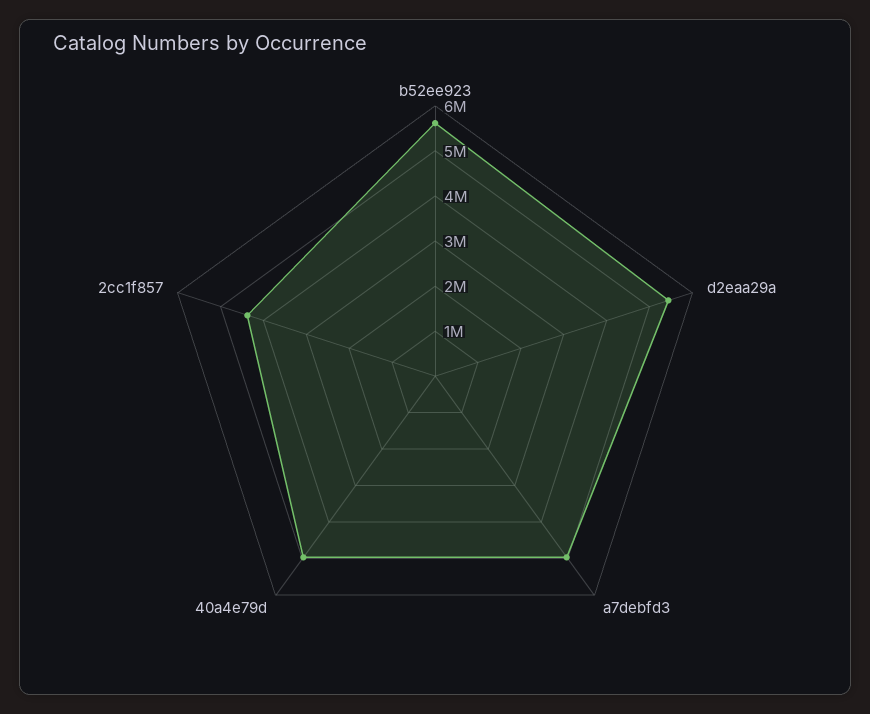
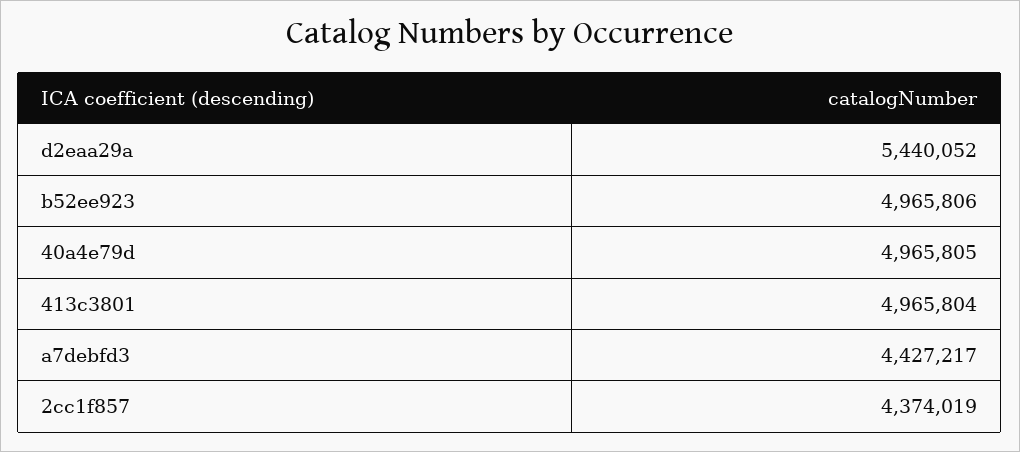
  {
-   "b52ee923": 5600000,
+   "b52ee923": 4965806,
    "d2eaa29a": 5440052,
-   "a7debfd3": 5000000,
+   "a7debfd3": 4427217,
    "40a4e79d": 4965805,
-   "2cc1f857": 4374019
+   "2cc1f857": 4374019,
+   "413c3801": 4965804
  }

